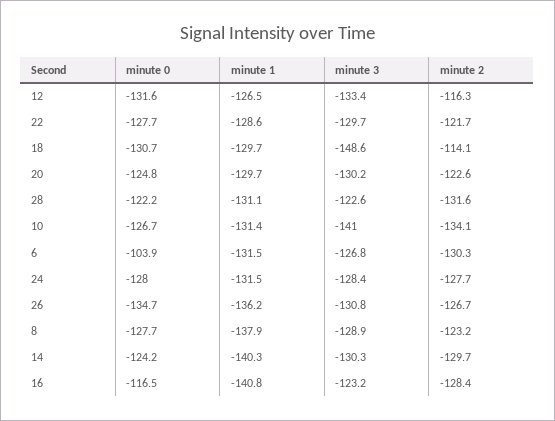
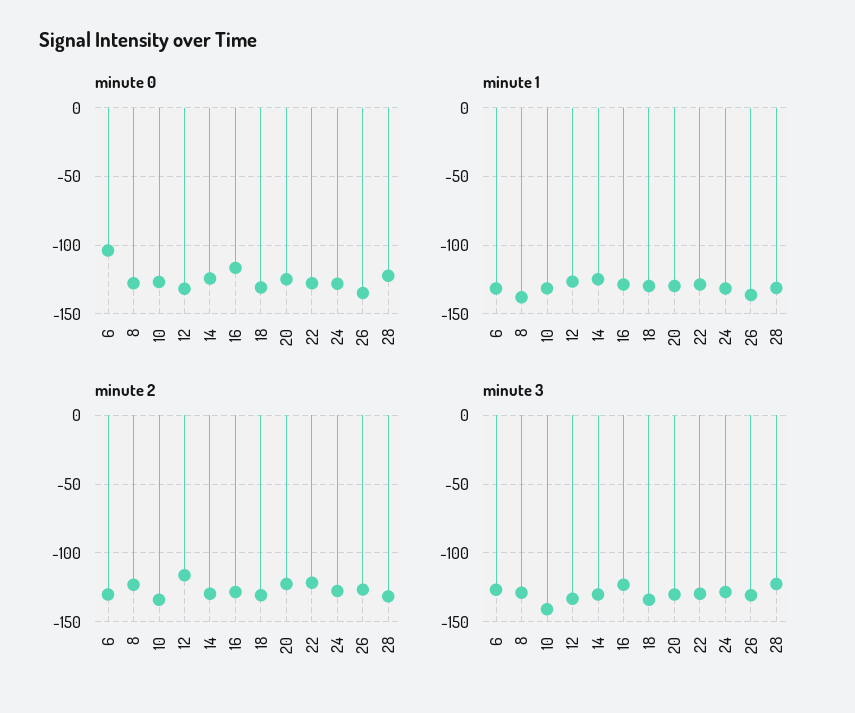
  {
    "minute 0": {
      "12": -131.6,
      "22": -127.7,
      "18": -130.7,
      "20": -124.8,
      "28": -122.2,
      "10": -126.7,
      "6": -103.9,
      "24": -128,
      "26": -134.7,
      "8": -127.7,
      "14": -124.2,
      "16": -116.5
    },
    "minute 1": {
      "12": -126.5,
      "22": -128.6,
      "18": -129.7,
      "20": -129.7,
      "28": -131.1,
      "10": -131.4,
      "6": -131.5,
      "24": -131.5,
      "26": -136.2,
      "8": -137.9,
-     "14": -140.3,
+     "14": -125,
-     "16": -140.8
+     "16": -130
    },
    "minute 3": {
      "12": -133.4,
      "22": -129.7,
-     "18": -148.6,
+     "18": -135,
      "20": -130.2,
      "28": -122.6,
      "10": -141,
      "6": -126.8,
      "24": -128.4,
      "26": -130.8,
      "8": -128.9,
      "14": -130.3,
      "16": -123.2
    },
    "minute 2": {
      "12": -116.3,
      "22": -121.7,
-     "18": -114.1,
+     "18": -130,
      "20": -122.6,
      "28": -131.6,
      "10": -134.1,
      "6": -130.3,
      "24": -127.7,
      "26": -126.7,
      "8": -123.2,
      "14": -129.7,
      "16": -128.4
    }
  }

